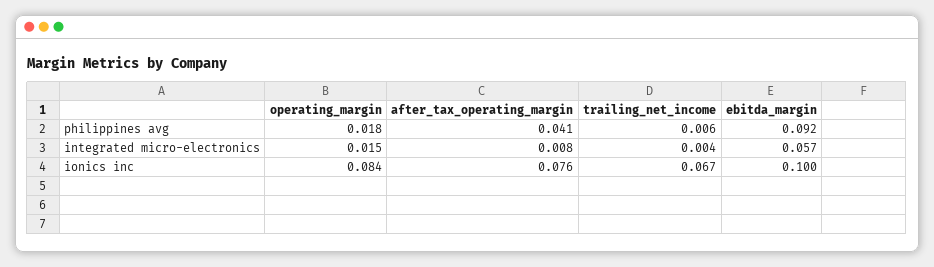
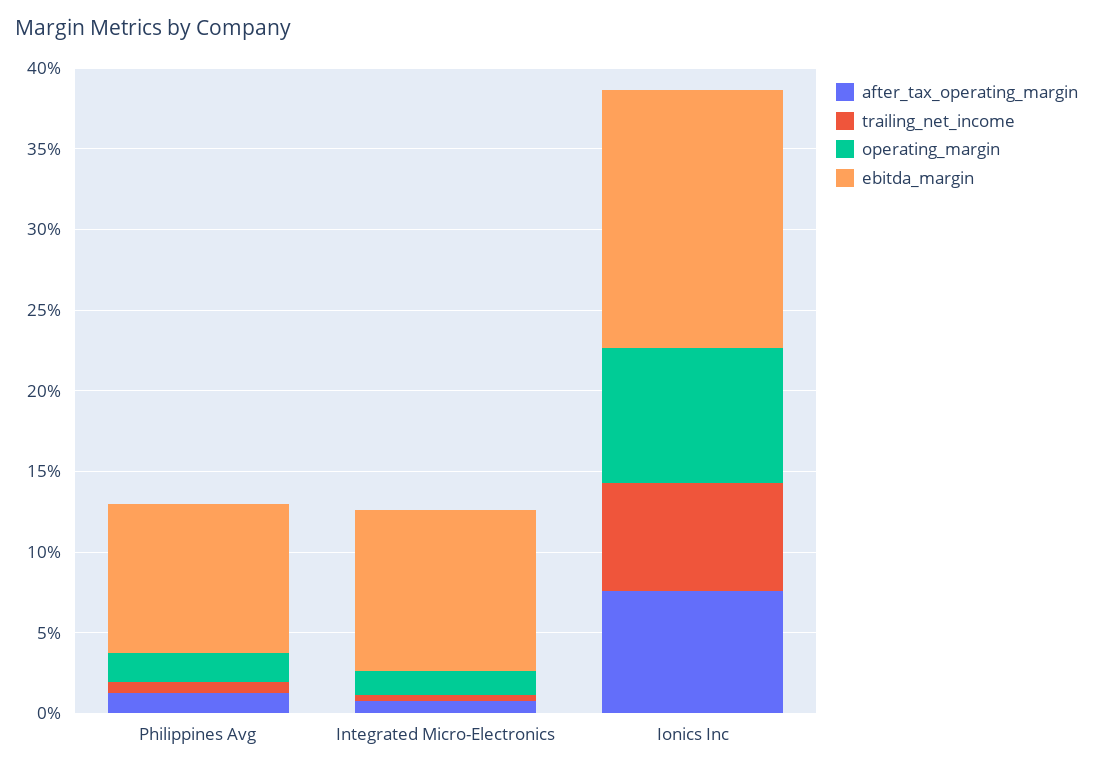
  {
    "operating_margin": {
      "philippines avg": 0.018,
      "integrated micro-electronics": 0.015,
      "ionics inc": 0.084
    },
    "after_tax_operating_margin": {
-     "philippines avg": 0.041,
+     "philippines avg": 0.01,
      "integrated micro-electronics": 0.008,
      "ionics inc": 0.076
    },
    "trailing_net_income": {
      "philippines avg": 0.006,
      "integrated micro-electronics": 0.004,
      "ionics inc": 0.067
    },
    "ebitda_margin": {
      "philippines avg": 0.092,
-     "integrated micro-electronics": 0.057,
+     "integrated micro-electronics": 0.1,
-     "ionics inc": 0.1
+     "ionics inc": 0.16
    }
  }

